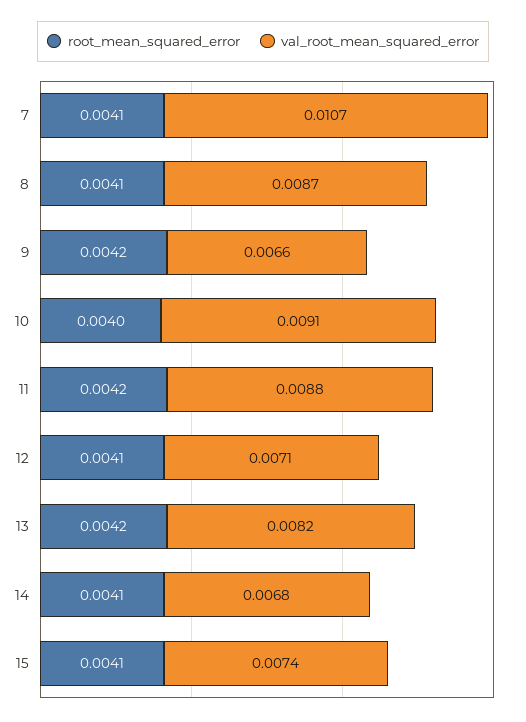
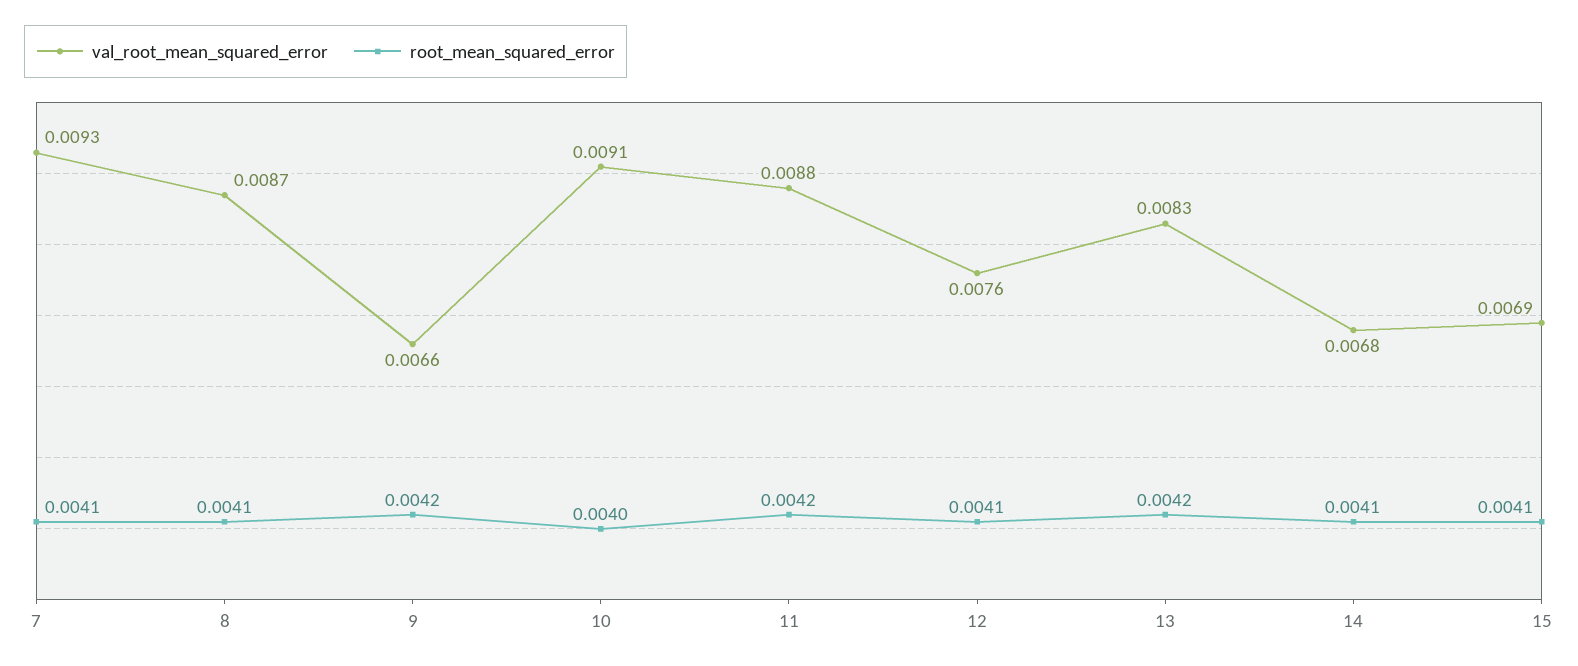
  {
    "root_mean_squared_error": {
      "7": 0.0041,
      "8": 0.0041,
      "9": 0.0042,
      "10": 0.004,
      "11": 0.0042,
      "12": 0.0041,
      "13": 0.0042,
      "14": 0.0041,
      "15": 0.0041
    },
    "val_root_mean_squared_error": {
-     "7": 0.0107,
+     "7": 0.0093,
      "8": 0.0087,
      "9": 0.0066,
      "10": 0.0091,
      "11": 0.0088,
-     "12": 0.0071,
+     "12": 0.0076,
-     "13": 0.0082,
+     "13": 0.0083,
      "14": 0.0068,
-     "15": 0.0074
+     "15": 0.0069
    }
  }

